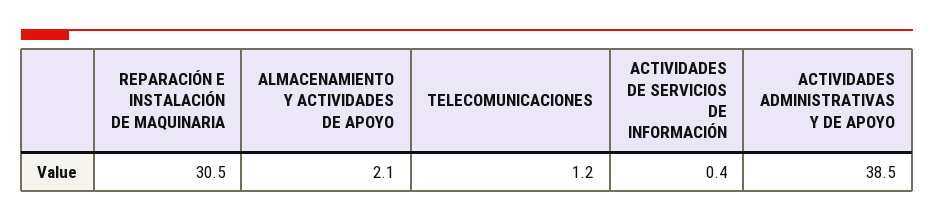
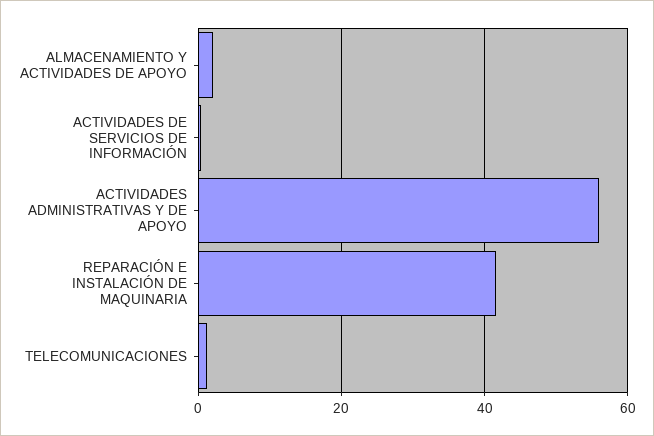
  {
-   "REPARACIÓN E INSTALACIÓN DE MAQUINARIA": 30.5,
+   "REPARACIÓN E INSTALACIÓN DE MAQUINARIA": 42,
    "ALMACENAMIENTO Y ACTIVIDADES DE APOYO": 2.1,
    "TELECOMUNICACIONES": 1.2,
    "ACTIVIDADES DE SERVICIOS DE INFORMACIÓN": 0.4,
-   "ACTIVIDADES ADMINISTRATIVAS Y DE APOYO": 38.5
+   "ACTIVIDADES ADMINISTRATIVAS Y DE APOYO": 56
  }

